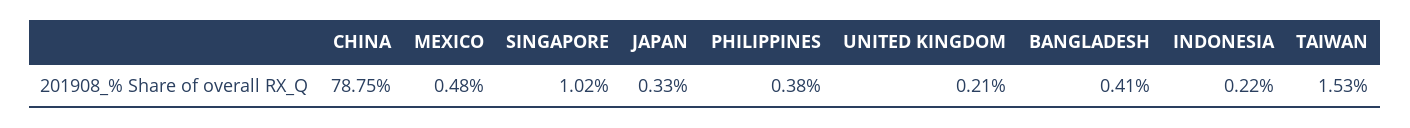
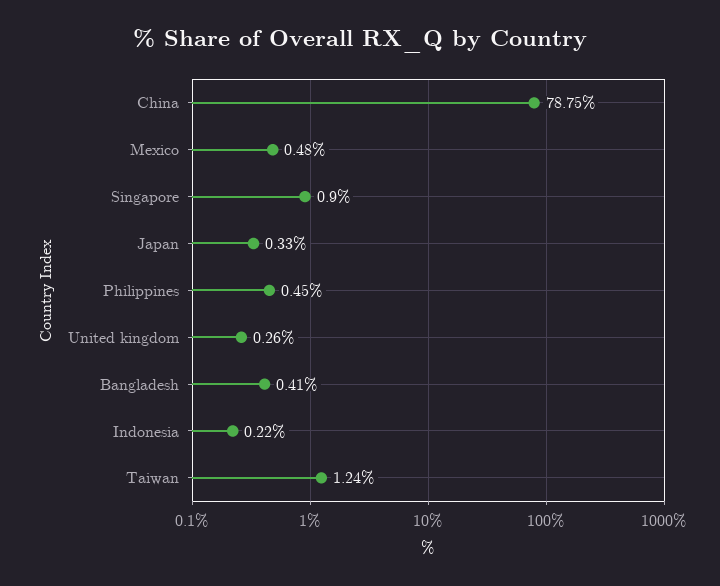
  {
    "CHINA": 78.75,
    "MEXICO": 0.48,
-   "SINGAPORE": 1.02,
+   "SINGAPORE": 0.9,
    "JAPAN": 0.33,
-   "PHILIPPINES": 0.38,
+   "PHILIPPINES": 0.45,
-   "UNITED KINGDOM": 0.21,
+   "UNITED KINGDOM": 0.26,
    "BANGLADESH": 0.41,
    "INDONESIA": 0.22,
-   "TAIWAN": 1.53
+   "TAIWAN": 1.24
  }

